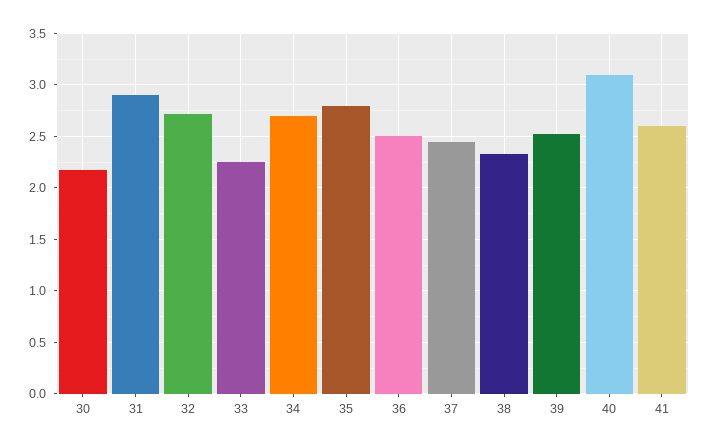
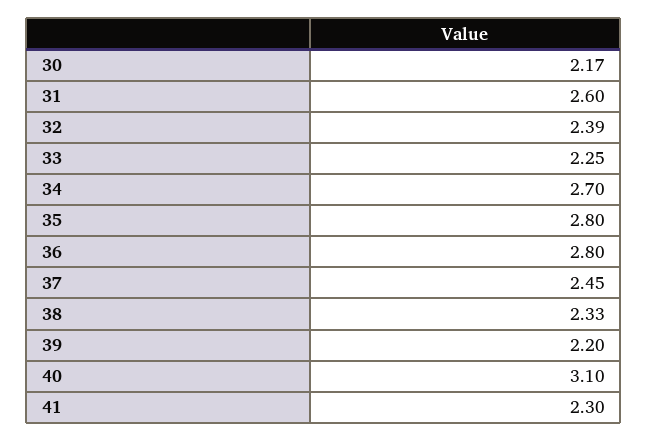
  {
    "30": 2.17,
-   "31": 2.9,
+   "31": 2.6,
-   "32": 2.7,
+   "32": 2.39,
    "33": 2.25,
    "34": 2.7,
    "35": 2.8,
-   "36": 2.5,
+   "36": 2.8,
    "37": 2.45,
    "38": 2.33,
-   "39": 2.5,
+   "39": 2.2,
    "40": 3.1,
-   "41": 2.6
+   "41": 2.3
  }

